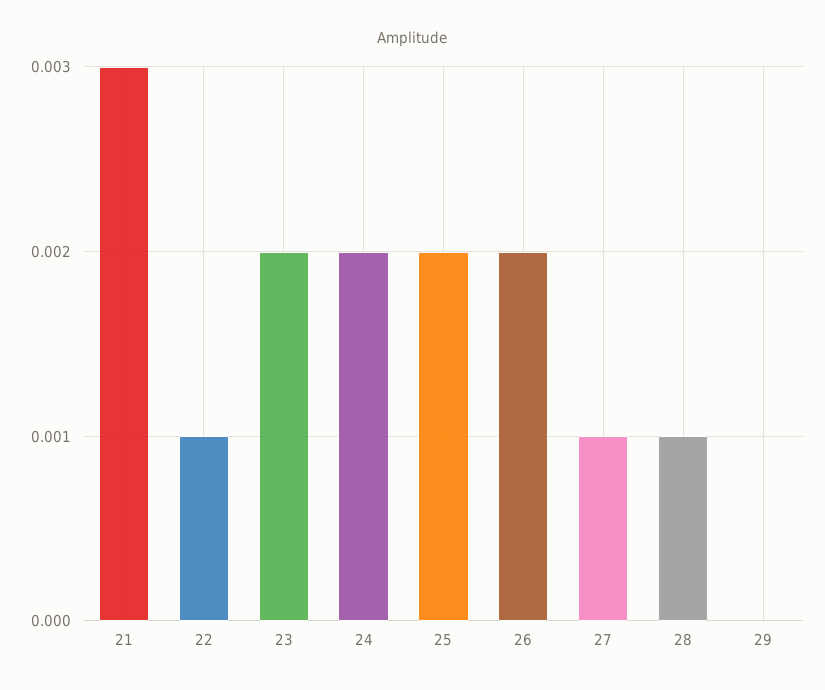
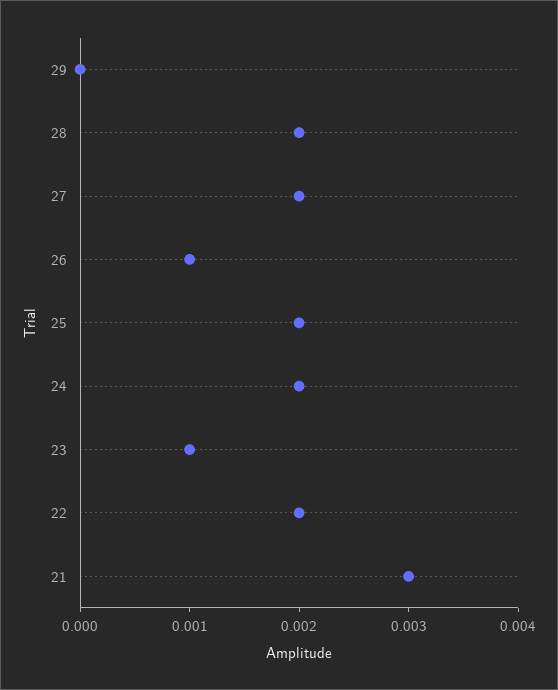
  {
    "21": 0.003,
-   "22": 0.001,
+   "22": 0.002,
-   "23": 0.002,
+   "23": 0.001,
    "24": 0.002,
    "25": 0.002,
-   "26": 0.002,
+   "26": 0.001,
-   "27": 0.001,
+   "27": 0.002,
-   "28": 0.001,
+   "28": 0.002,
    "29": 0
  }

